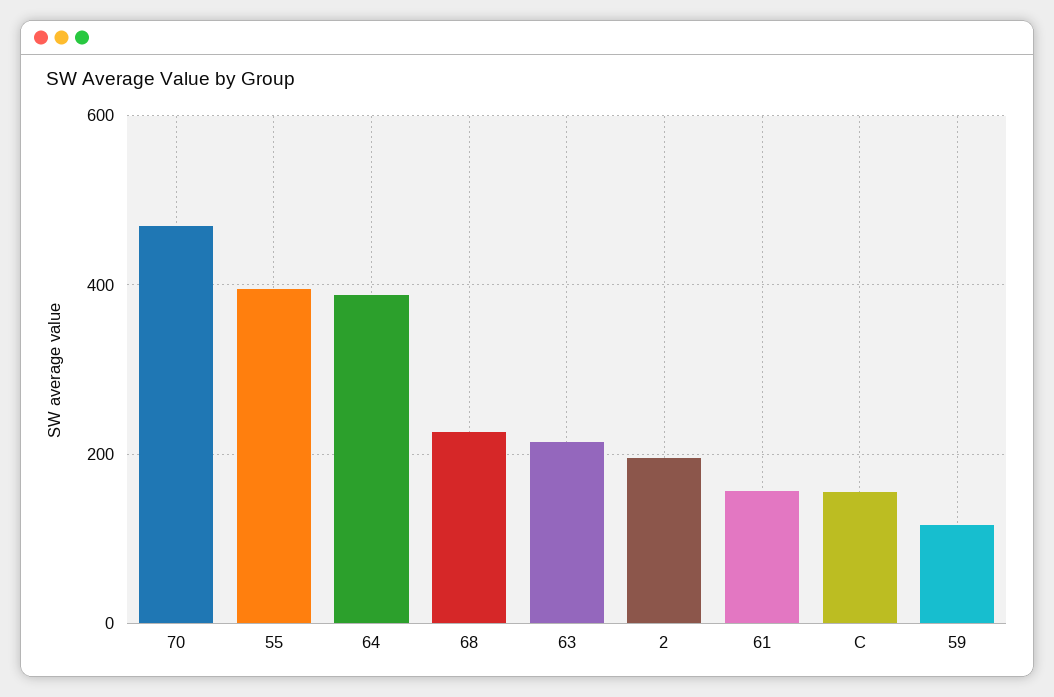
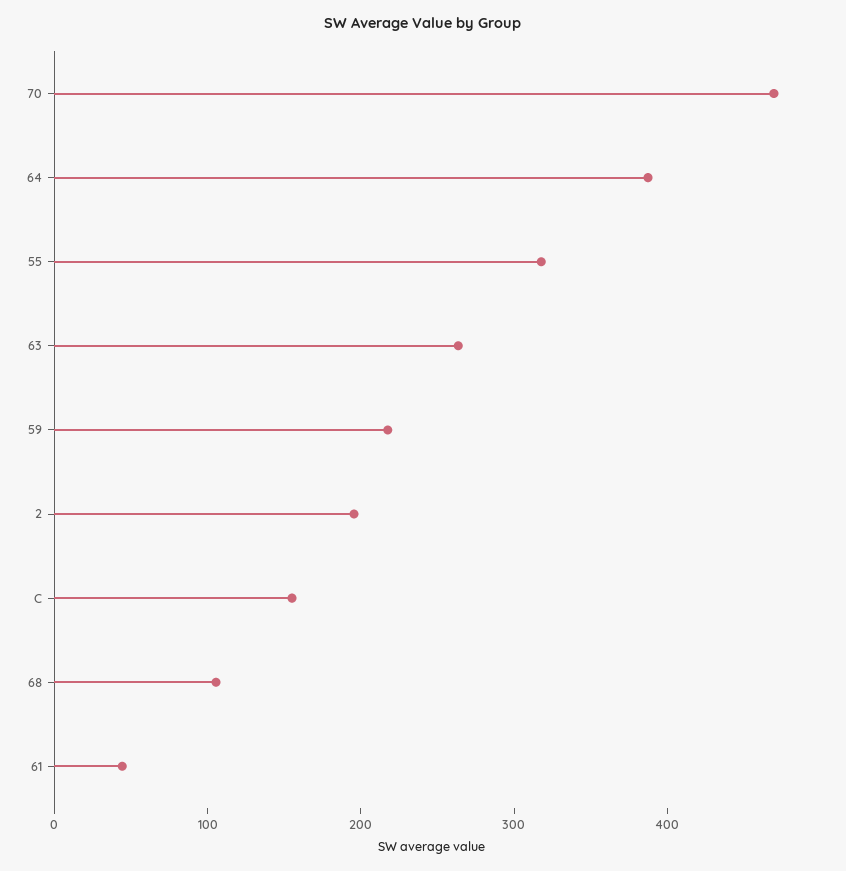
  {
    "70": 460,
-   "55": 400,
+   "55": 320,
    "64": 380,
-   "68": 220,
+   "68": 100,
-   "63": 220,
+   "63": 260,
    "2": 200,
-   "61": 160,
+   "61": 40,
    "C": 160,
-   "59": 120
+   "59": 220
  }

